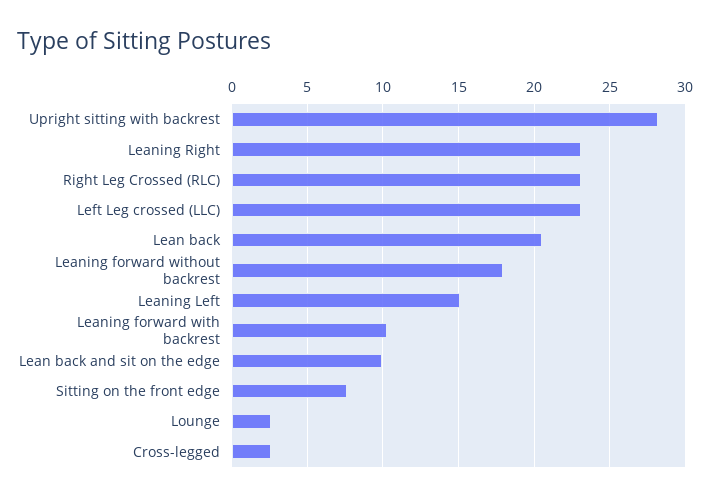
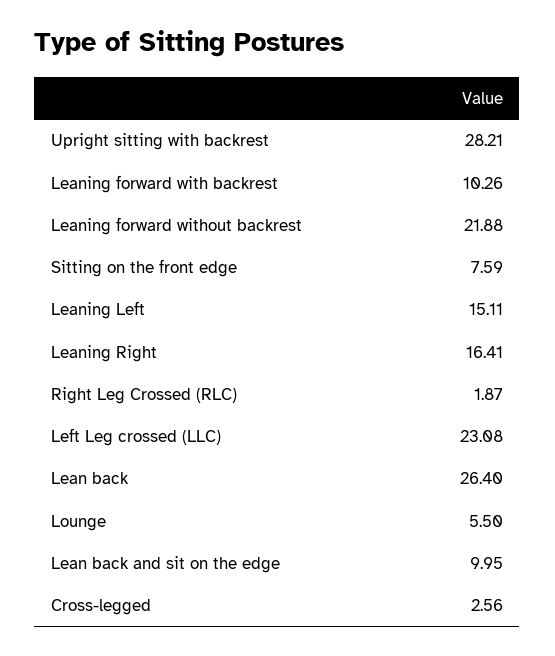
  {
    "Upright sitting with backrest": 28.21,
-   "Leaning Right": 23,
+   "Leaning Right": 16.41,
-   "Right Leg Crossed (RLC)": 23,
+   "Right Leg Crossed (RLC)": 1.87,
    "Left Leg crossed (LLC)": 23.08,
-   "Lean back": 20.5,
+   "Lean back": 26.4,
-   "Leaning forward without backrest": 18,
+   "Leaning forward without backrest": 21.88,
    "Leaning Left": 15.11,
    "Leaning forward with backrest": 10.26,
    "Lean back and sit on the edge": 9.95,
    "Sitting on the front edge": 7.59,
-   "Lounge": 2.5,
+   "Lounge": 5.5,
    "Cross-legged": 2.56
  }

